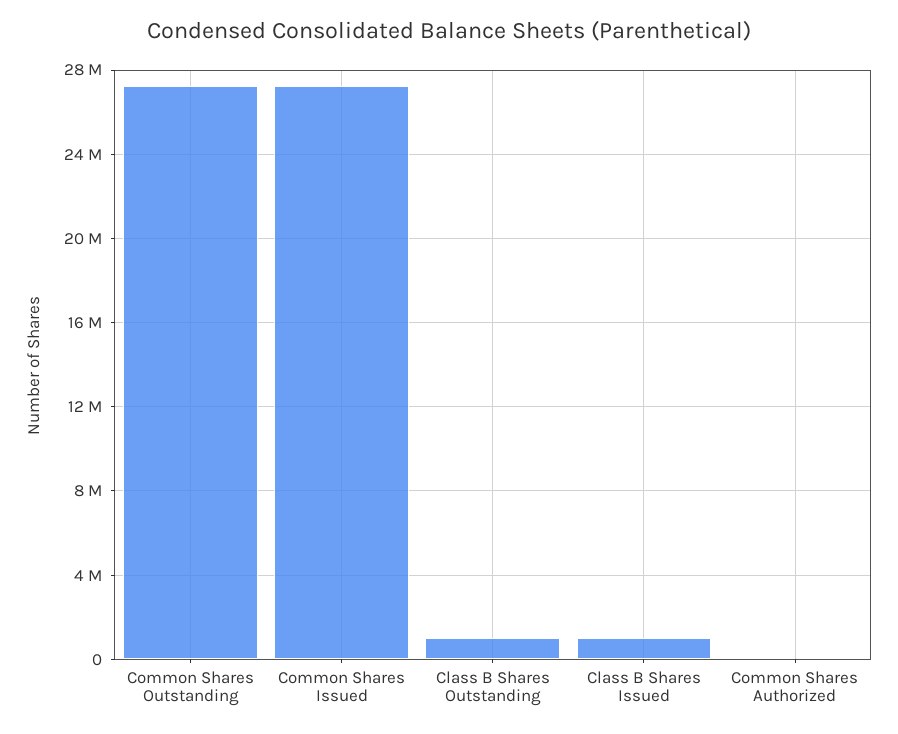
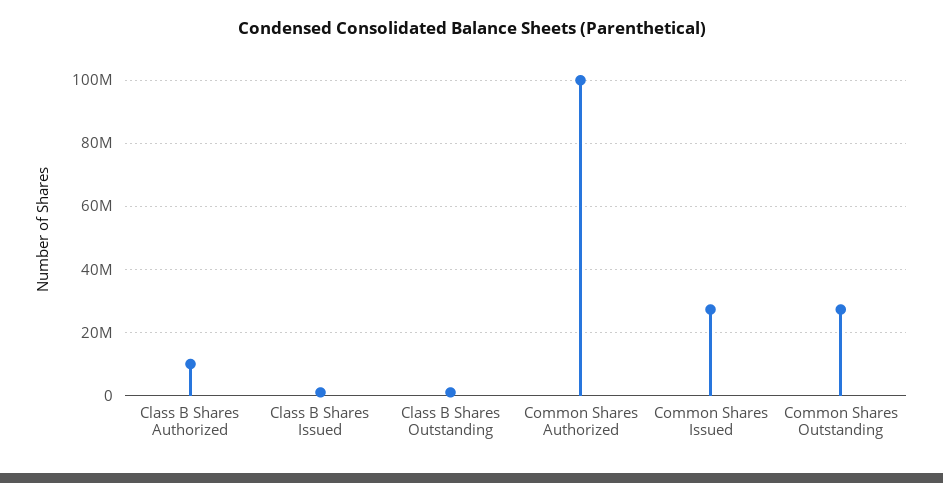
  {
    "Common Shares Outstanding": 27500000,
    "Common Shares Issued": 27500000,
    "Class B Shares Outstanding": 1000000,
    "Class B Shares Issued": 1000000,
-   "Common Shares Authorized": 0
+   "Common Shares Authorized": 100000000,
+   "Class B Shares Authorized": 10000000
  }

